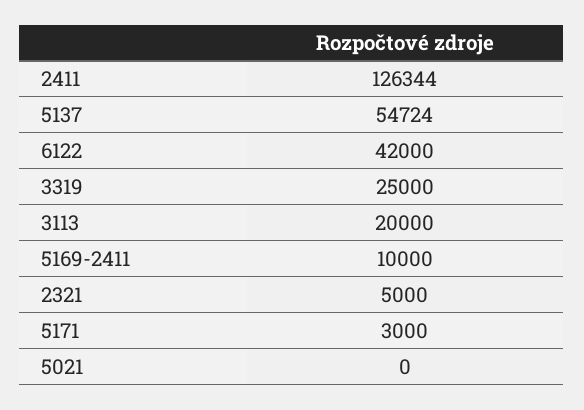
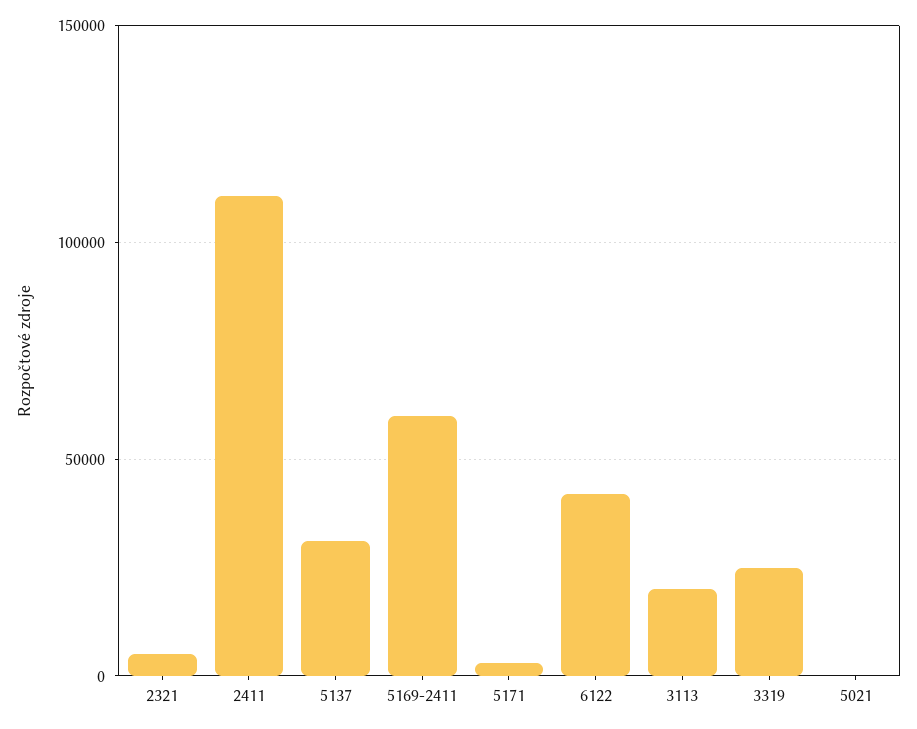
  {
-   "2411": 126344,
+   "2411": 110000,
-   "5137": 54724,
+   "5137": 30000,
    "6122": 42000,
    "3319": 25000,
    "3113": 20000,
-   "5169-2411": 10000,
+   "5169-2411": 60000,
    "2321": 5000,
    "5171": 3000,
    "5021": 0
  }

